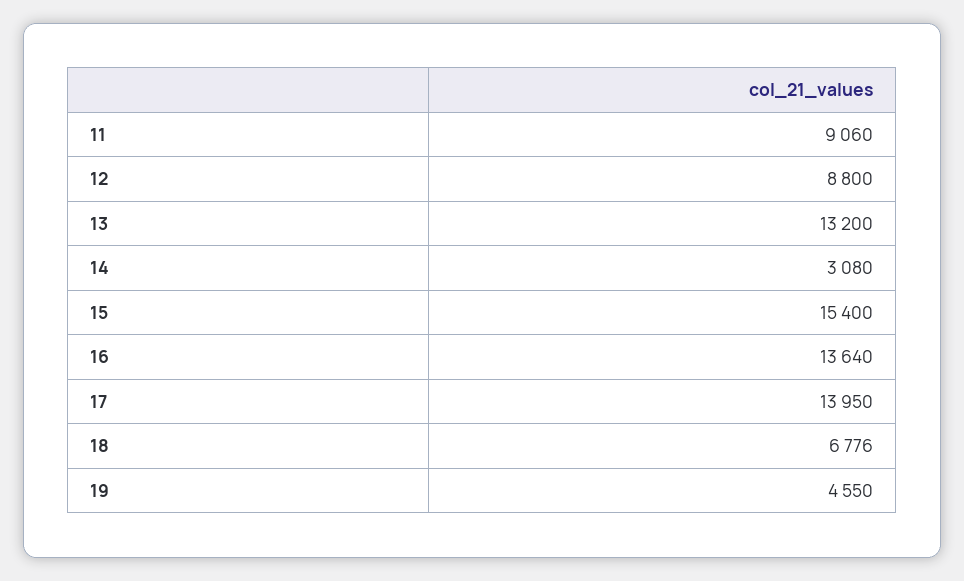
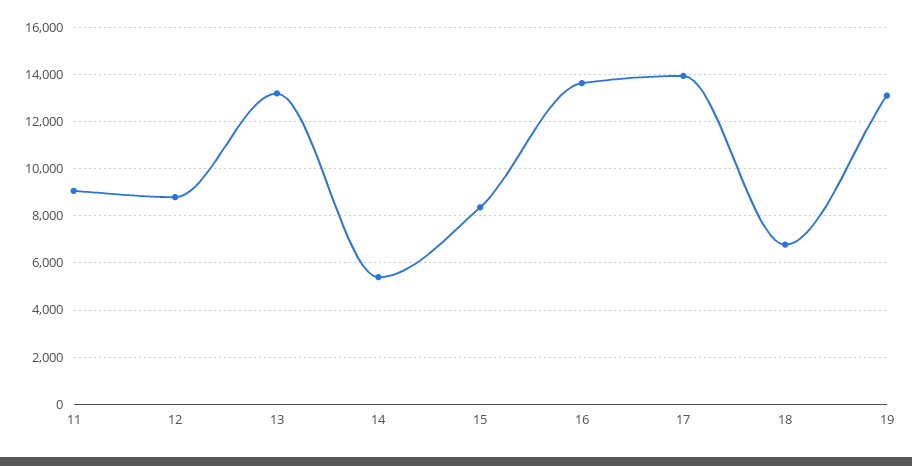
  {
    "11": 9060,
    "12": 8800,
    "13": 13200,
-   "14": 3080,
+   "14": 5500,
-   "15": 15400,
+   "15": 8500,
    "16": 13640,
    "17": 13950,
    "18": 6776,
-   "19": 4550
+   "19": 13000
  }

